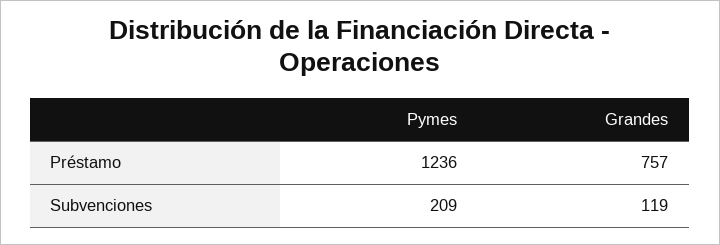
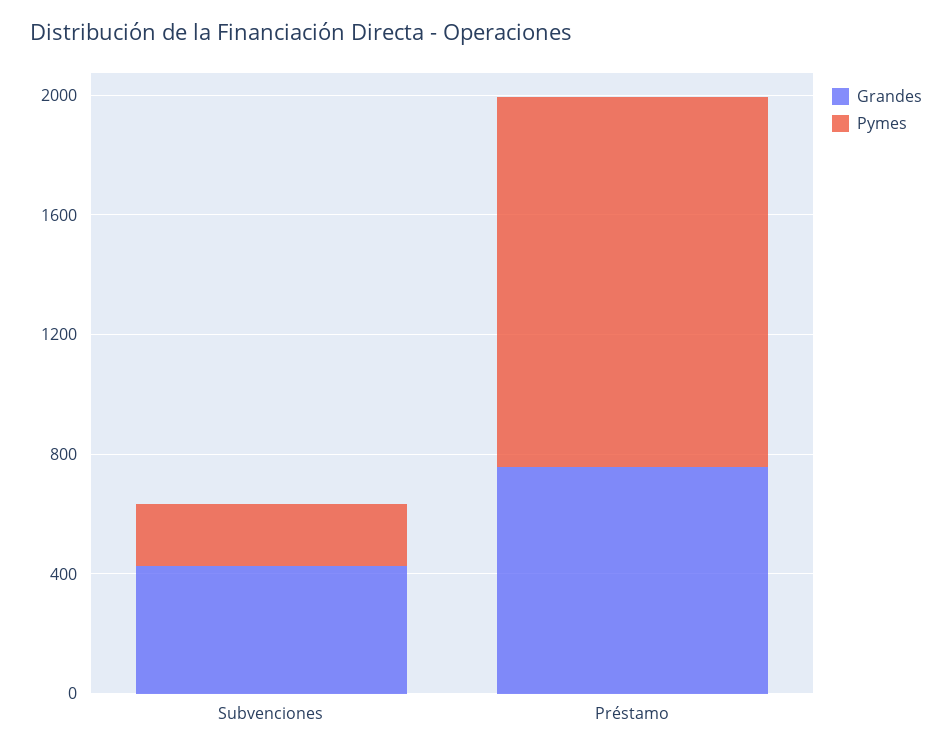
  {
    "Pymes": {
      "Préstamo": 1236,
      "Subvenciones": 209
    },
    "Grandes": {
      "Préstamo": 757,
-     "Subvenciones": 119
+     "Subvenciones": 400
    }
  }

